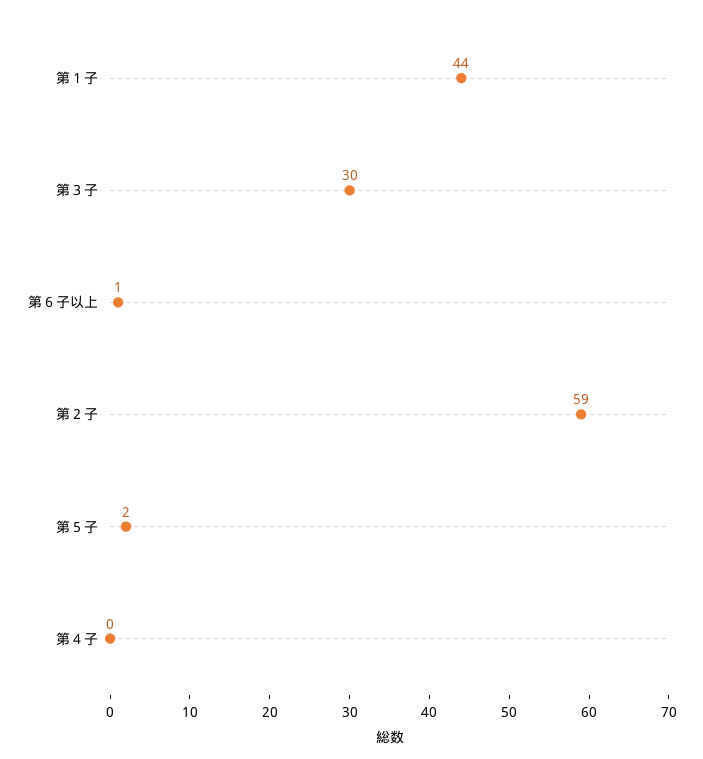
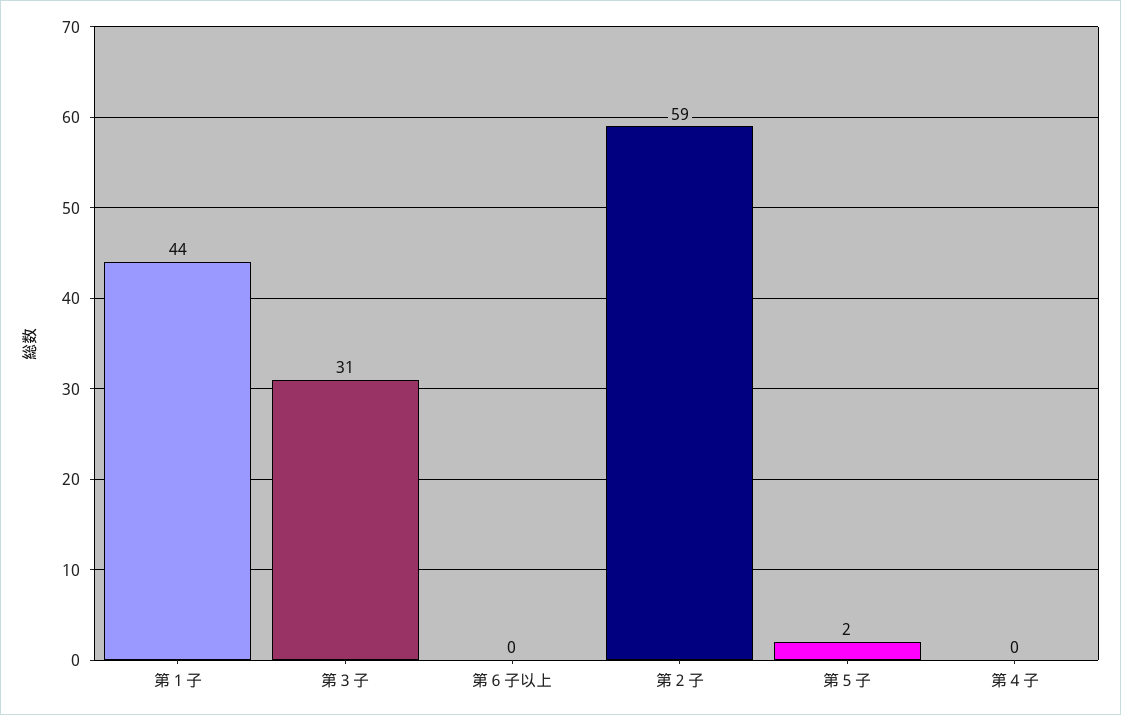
  {
    "第１子": 44,
-   "第３子": 30,
+   "第３子": 31,
-   "第６子以上": 1,
+   "第６子以上": 0,
    "第２子": 59,
    "第５子": 2,
    "第４子": 0
  }

